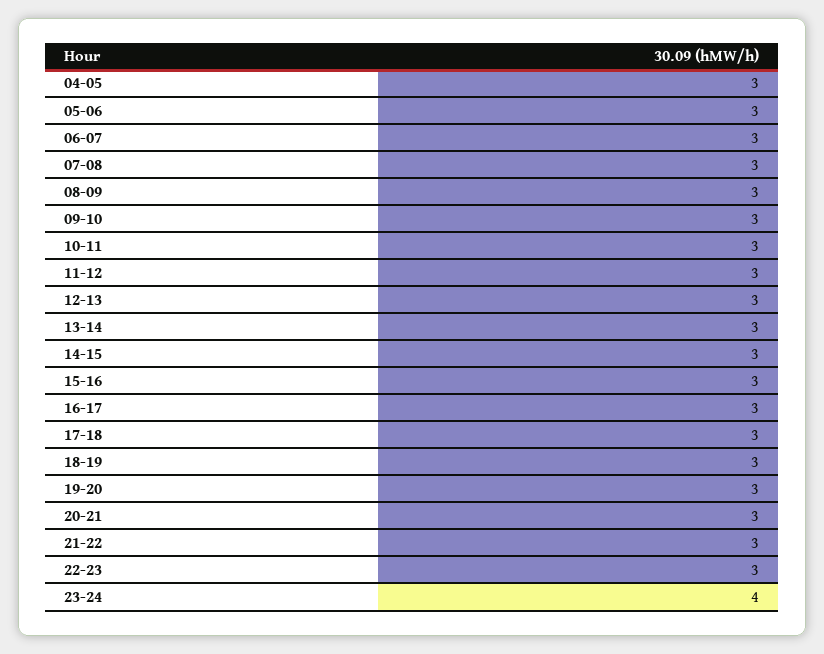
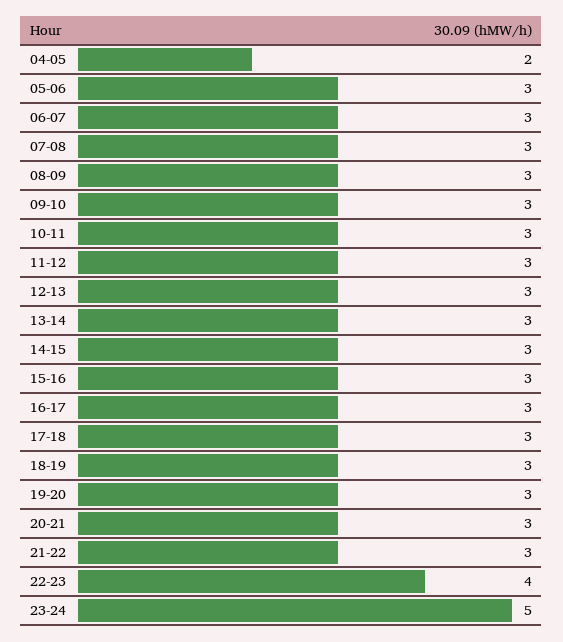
  {
-   "04-05": 3,
+   "04-05": 2,
    "05-06": 3,
    "06-07": 3,
    "07-08": 3,
    "08-09": 3,
    "09-10": 3,
    "10-11": 3,
    "11-12": 3,
    "12-13": 3,
    "13-14": 3,
    "14-15": 3,
    "15-16": 3,
    "16-17": 3,
    "17-18": 3,
    "18-19": 3,
    "19-20": 3,
    "20-21": 3,
    "21-22": 3,
-   "22-23": 3,
+   "22-23": 4,
-   "23-24": 4
+   "23-24": 5
  }

